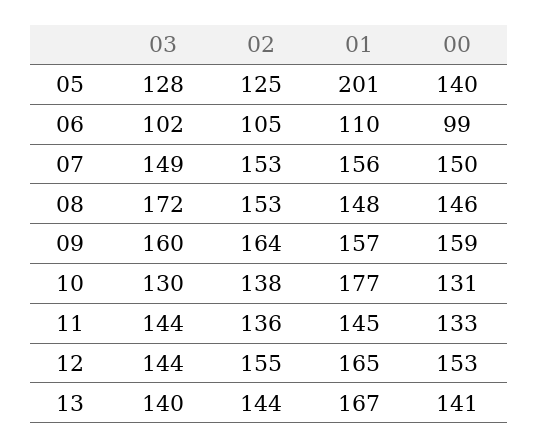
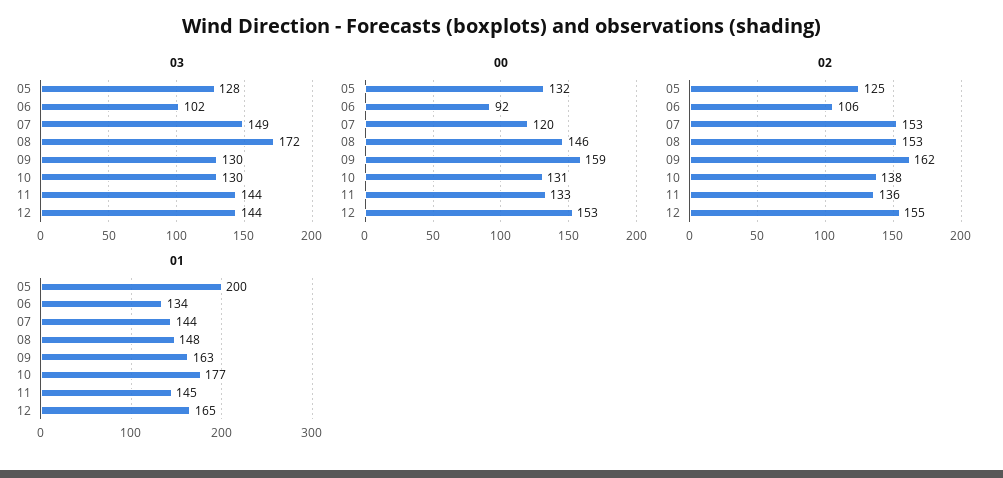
  {
    "03": {
      "05": 128,
      "06": 102,
      "07": 149,
      "08": 172,
-     "09": 160,
+     "09": 130,
      "10": 130,
      "11": 144,
-     "12": 144,
+     "12": 144
-     "13": 140
    },
    "02": {
      "05": 125,
-     "06": 105,
+     "06": 106,
      "07": 153,
      "08": 153,
-     "09": 164,
+     "09": 162,
      "10": 138,
      "11": 136,
-     "12": 155,
+     "12": 155
-     "13": 144
    },
    "01": {
-     "05": 201,
+     "05": 200,
-     "06": 110,
+     "06": 134,
-     "07": 156,
+     "07": 144,
      "08": 148,
-     "09": 157,
+     "09": 163,
      "10": 177,
      "11": 145,
-     "12": 165,
+     "12": 165
-     "13": 167
    },
    "00": {
-     "05": 140,
+     "05": 132,
-     "06": 99,
+     "06": 92,
-     "07": 150,
+     "07": 120,
      "08": 146,
      "09": 159,
      "10": 131,
      "11": 133,
-     "12": 153,
+     "12": 153
-     "13": 141
    }
  }

